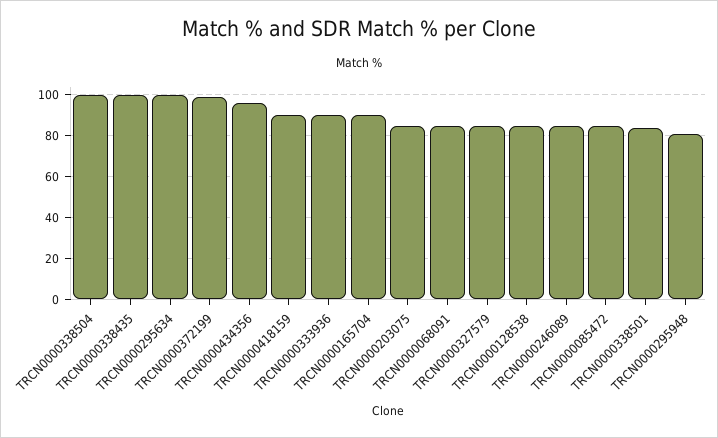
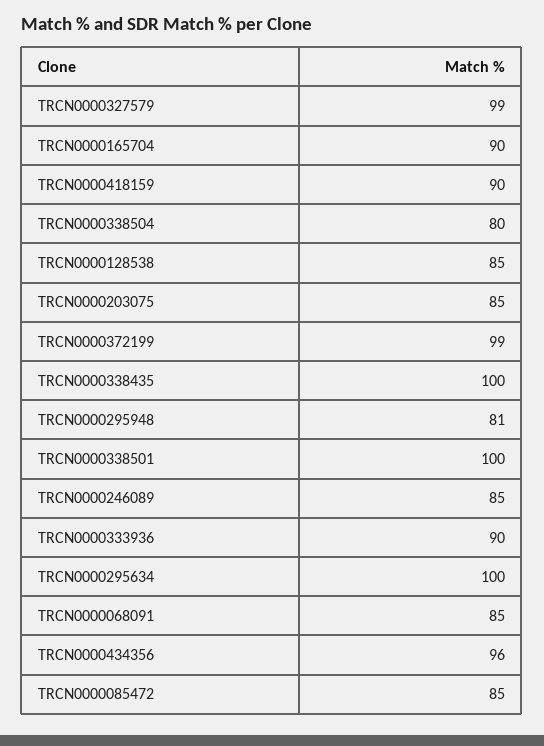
  {
-   "TRCN0000338504": 100,
+   "TRCN0000338504": 80,
    "TRCN0000338435": 100,
    "TRCN0000295634": 100,
    "TRCN0000372199": 99,
    "TRCN0000434356": 96,
    "TRCN0000418159": 90,
    "TRCN0000333936": 90,
    "TRCN0000165704": 90,
    "TRCN0000203075": 85,
    "TRCN0000068091": 85,
-   "TRCN0000327579": 85,
+   "TRCN0000327579": 99,
    "TRCN0000128538": 85,
    "TRCN0000246089": 85,
    "TRCN0000085472": 85,
-   "TRCN0000338501": 85,
+   "TRCN0000338501": 100,
    "TRCN0000295948": 81
  }

